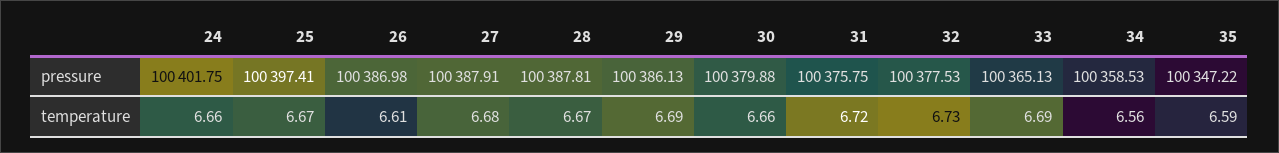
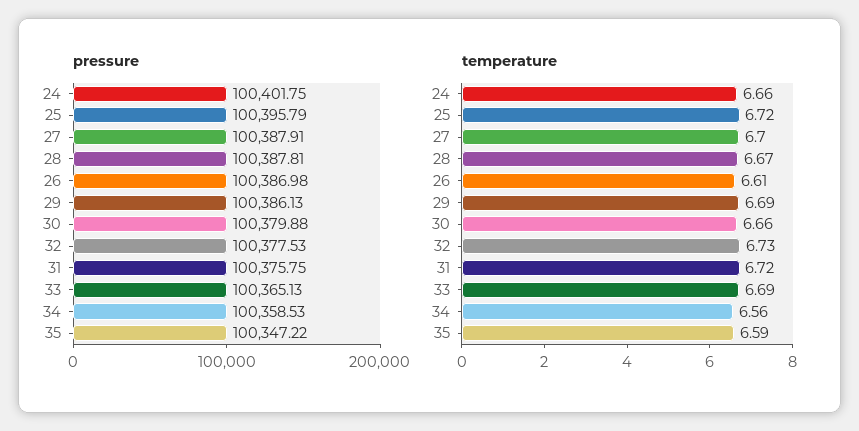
  {
    "pressure": {
      "24": 100401.75,
-     "25": 100397.41,
+     "25": 100395.79,
      "26": 100386.98,
      "27": 100387.91,
      "28": 100387.81,
      "29": 100386.13,
      "30": 100379.88,
      "31": 100375.75,
      "32": 100377.53,
      "33": 100365.13,
      "34": 100358.53,
      "35": 100347.22
    },
    "temperature": {
      "24": 6.66,
-     "25": 6.67,
+     "25": 6.72,
      "26": 6.61,
-     "27": 6.68,
+     "27": 6.7,
      "28": 6.67,
      "29": 6.69,
      "30": 6.66,
      "31": 6.72,
      "32": 6.73,
      "33": 6.69,
      "34": 6.56,
      "35": 6.59
    }
  }

